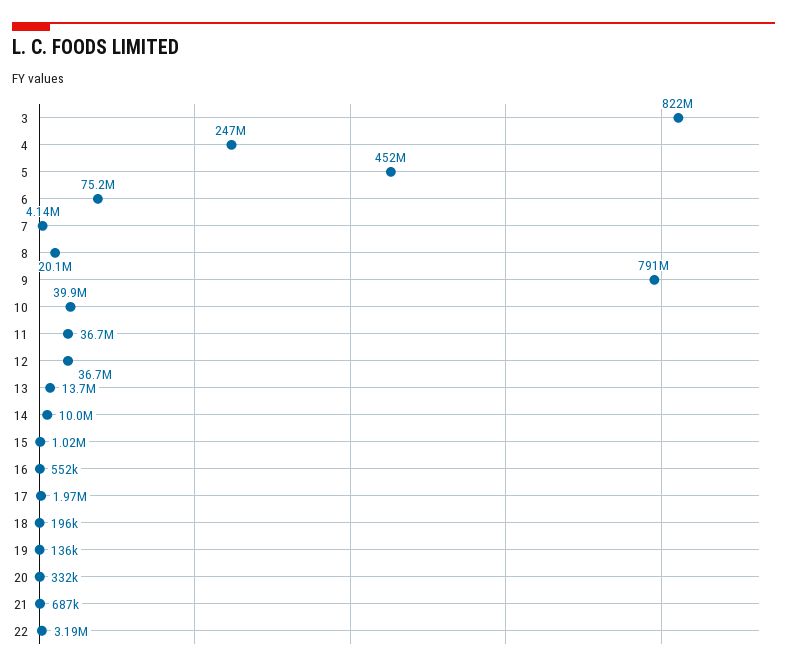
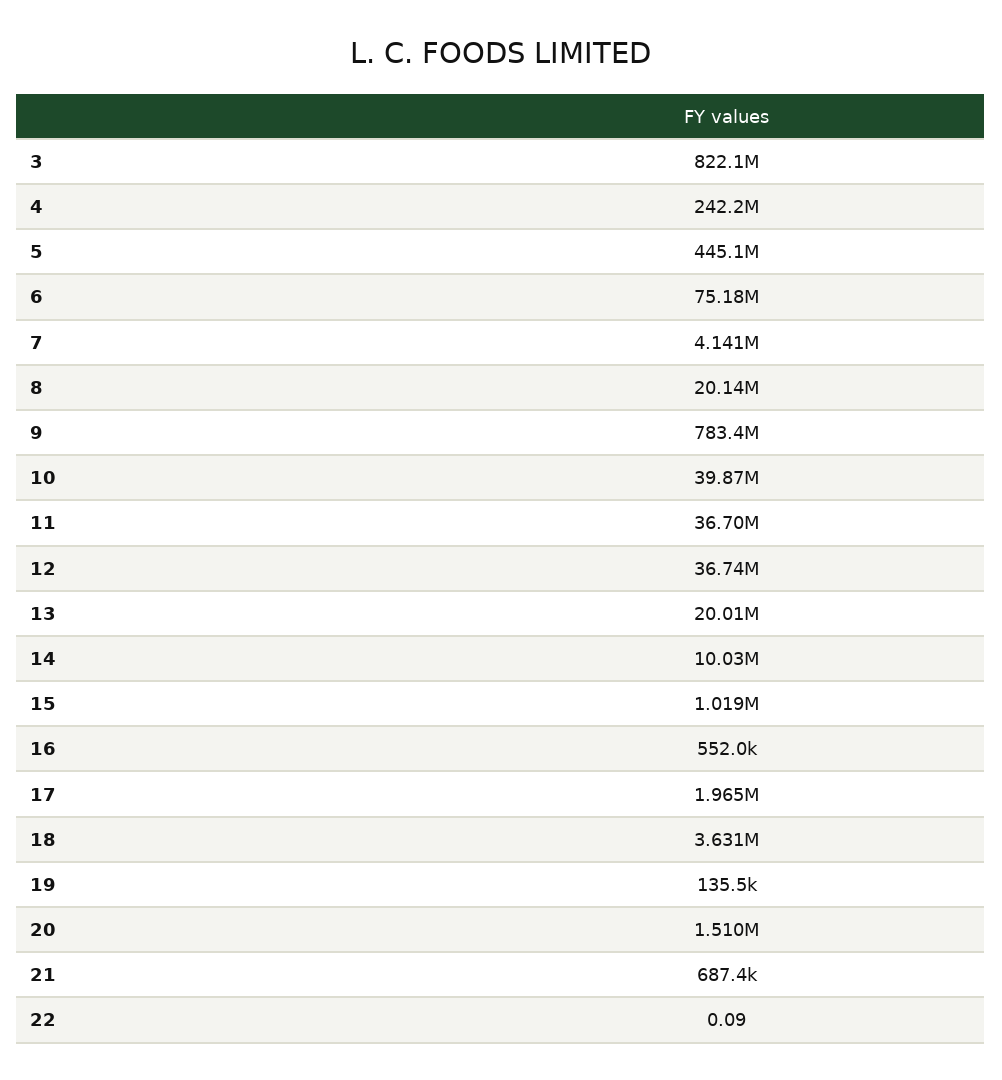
  {
    "3": 822100000,
-   "4": 247000000,
+   "4": 242200000,
-   "5": 452000000,
+   "5": 445100000,
    "6": 75180000,
    "7": 4141000,
    "8": 20140000,
-   "9": 791000000,
+   "9": 783400000,
    "10": 39870000,
    "11": 36700000,
    "12": 36740000,
-   "13": 13700000,
+   "13": 20010000,
    "14": 10030000,
    "15": 1019000,
    "16": 552000,
    "17": 1965000,
-   "18": 196000,
+   "18": 3631000,
    "19": 135500,
-   "20": 332000,
+   "20": 1510000,
    "21": 687400,
-   "22": 3190000
+   "22": 0.09
  }

